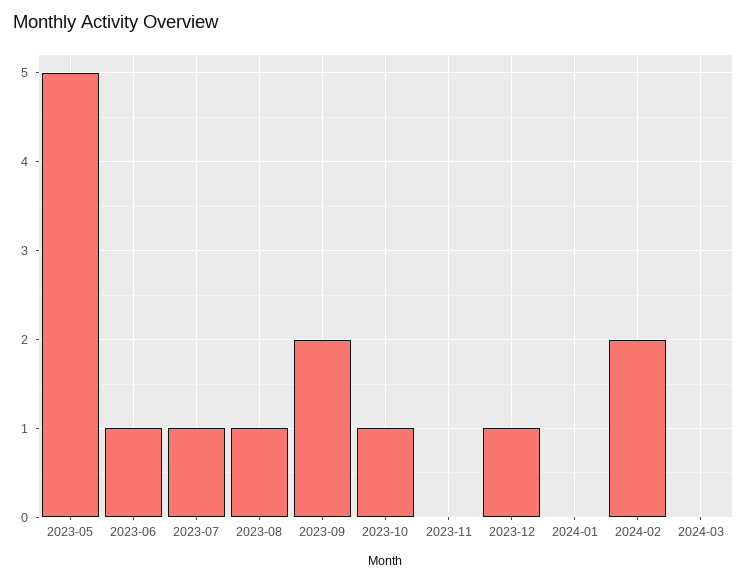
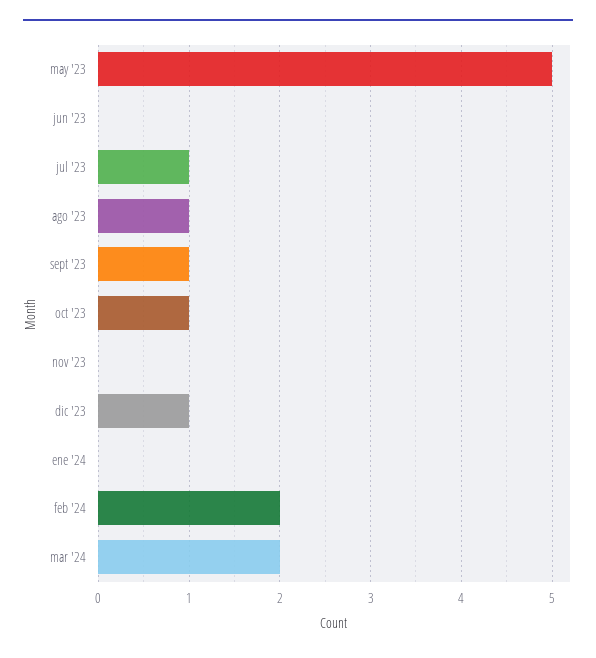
  {
    "2023-05": 5,
-   "2023-06": 1,
+   "2023-06": 0,
    "2023-07": 1,
    "2023-08": 1,
-   "2023-09": 2,
+   "2023-09": 1,
    "2023-10": 1,
    "2023-11": 0,
    "2023-12": 1,
    "2024-01": 0,
    "2024-02": 2,
-   "2024-03": 0
+   "2024-03": 2
  }

